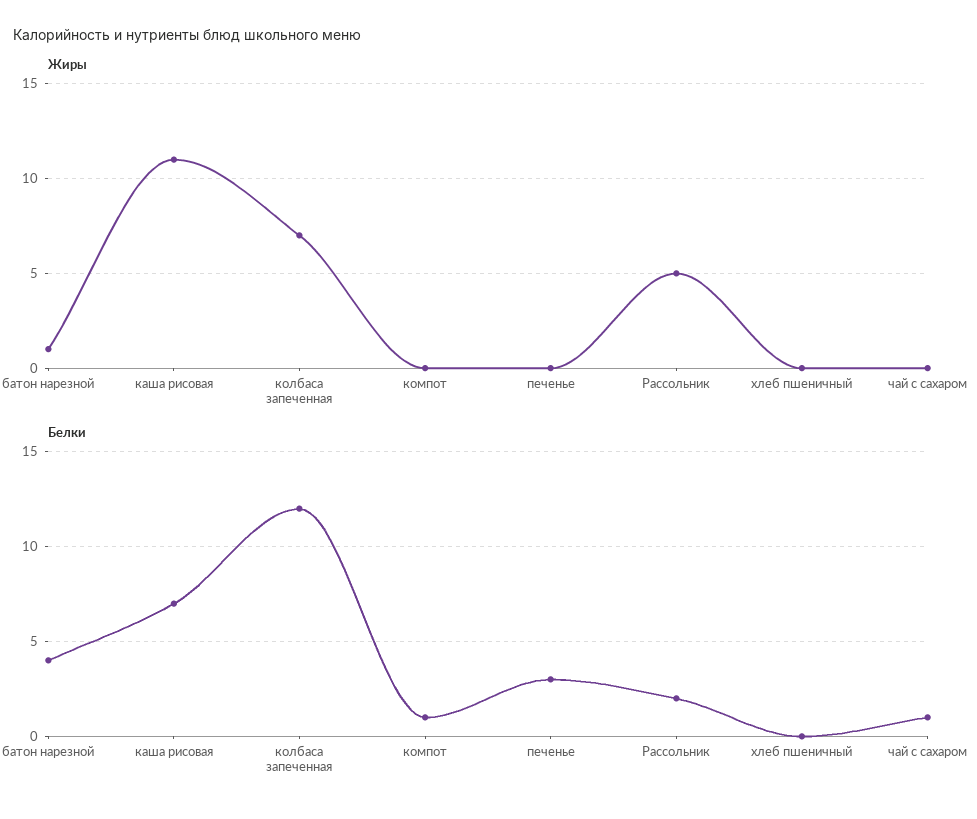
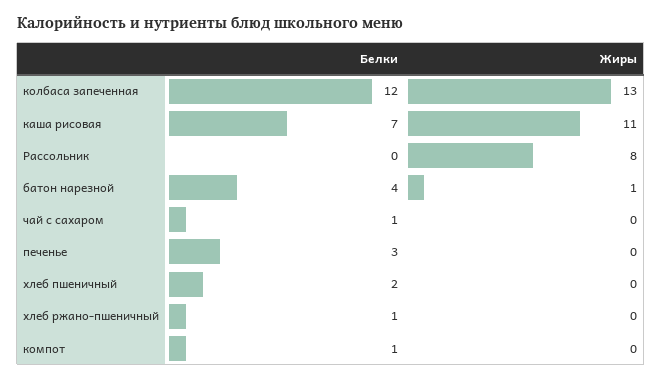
  {
    "Жиры": {
      "батон нарезной": 1,
      "каша рисовая": 11,
-     "колбаса запеченная": 7,
+     "колбаса запеченная": 13,
      "компот": 0,
      "печенье": 0,
-     "Рассольник": 5,
+     "Рассольник": 8,
      "хлеб пшеничный": 0,
-     "чай с сахаром": 0
+     "чай с сахаром": 0,
+     "хлеб ржано-пшеничный": 0
    },
    "Белки": {
      "батон нарезной": 4,
      "каша рисовая": 7,
      "колбаса запеченная": 12,
      "компот": 1,
      "печенье": 3,
-     "Рассольник": 2,
+     "Рассольник": 0,
-     "хлеб пшеничный": 0,
+     "хлеб пшеничный": 2,
-     "чай с сахаром": 1
+     "чай с сахаром": 1,
+     "хлеб ржано-пшеничный": 1
    }
  }

